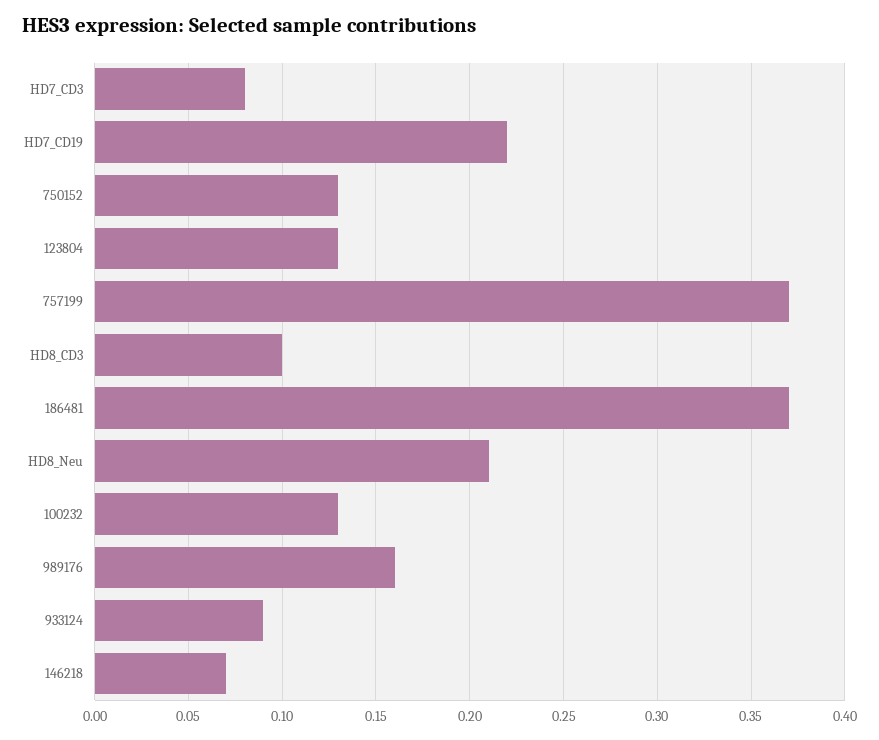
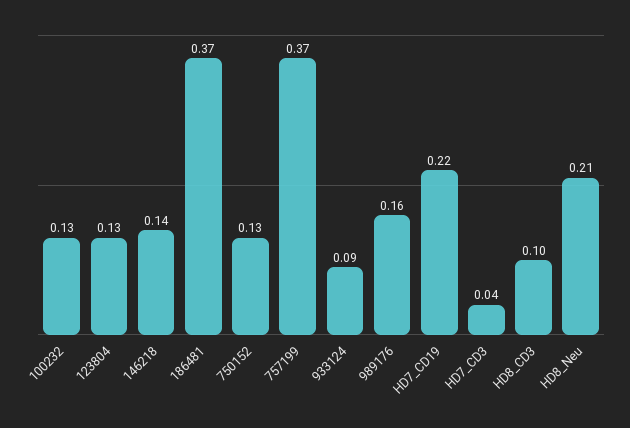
  {
-   "HD7_CD3": 0.08,
+   "HD7_CD3": 0.04,
    "HD7_CD19": 0.22,
    "750152": 0.13,
    "123804": 0.13,
    "757199": 0.37,
    "HD8_CD3": 0.1,
    "186481": 0.37,
    "HD8_Neu": 0.21,
    "100232": 0.13,
    "989176": 0.16,
    "933124": 0.09,
-   "146218": 0.07
+   "146218": 0.14
  }

